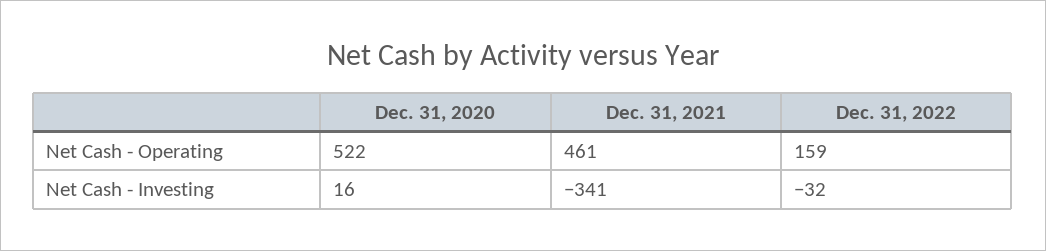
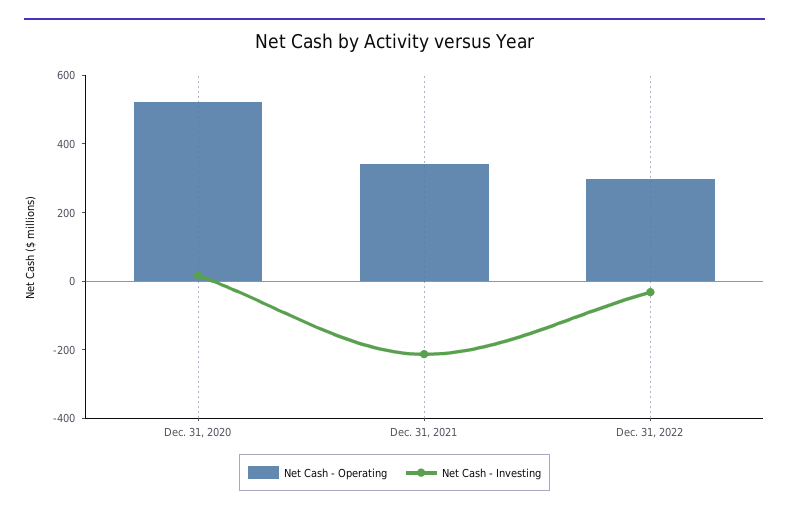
  {
    "Net Cash - Operating": {
      "Dec. 31, 2020": 522,
-     "Dec. 31, 2021": 461,
+     "Dec. 31, 2021": 350,
-     "Dec. 31, 2022": 159
+     "Dec. 31, 2022": 300
    },
    "Net Cash - Investing": {
      "Dec. 31, 2020": 16,
-     "Dec. 31, 2021": -341,
+     "Dec. 31, 2021": -200,
      "Dec. 31, 2022": -32
    }
  }

